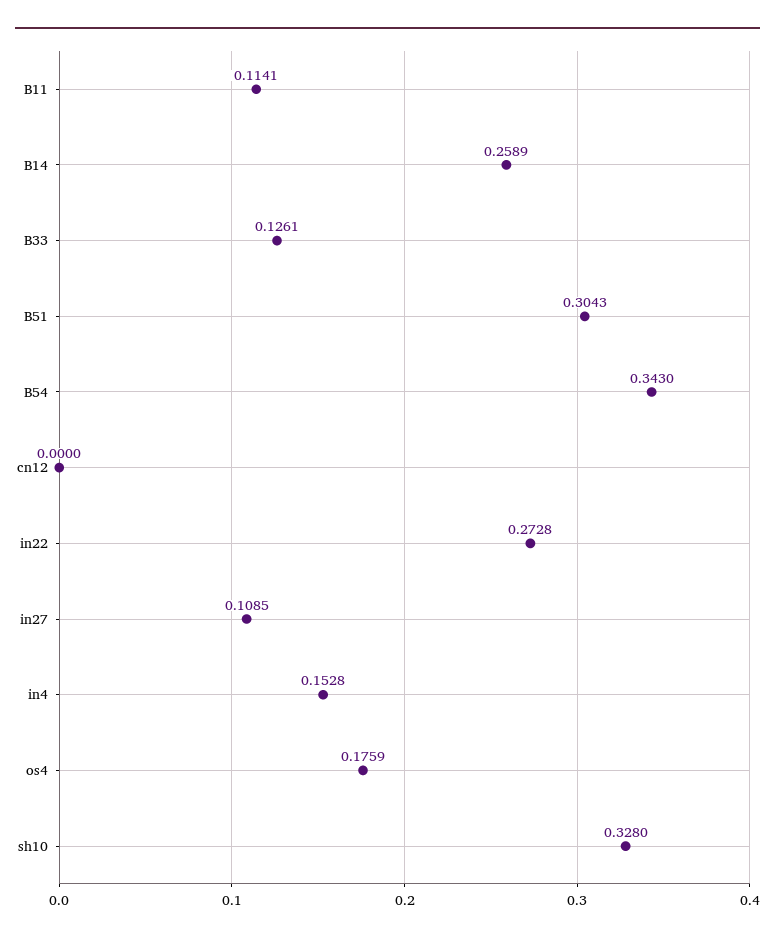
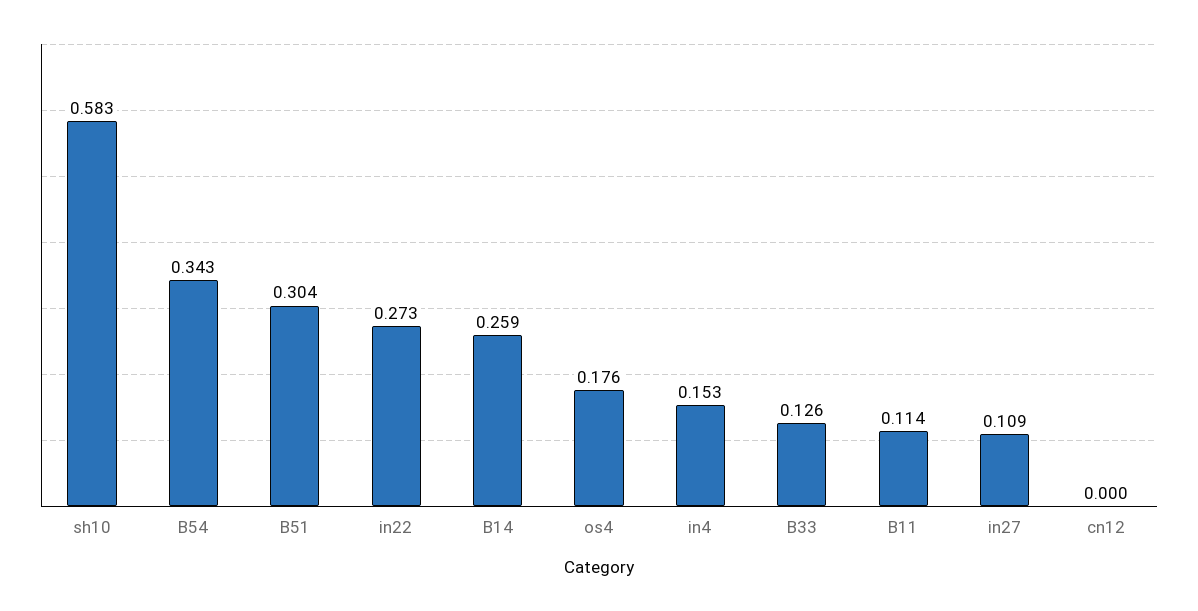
  {
    "B11": 0.1141,
    "B14": 0.2589,
    "B33": 0.1261,
    "B51": 0.3043,
    "B54": 0.343,
    "cn12": 0,
    "in22": 0.2728,
    "in27": 0.1085,
    "in4": 0.1528,
    "os4": 0.1759,
-   "sh10": 0.328
+   "sh10": 0.583
  }

